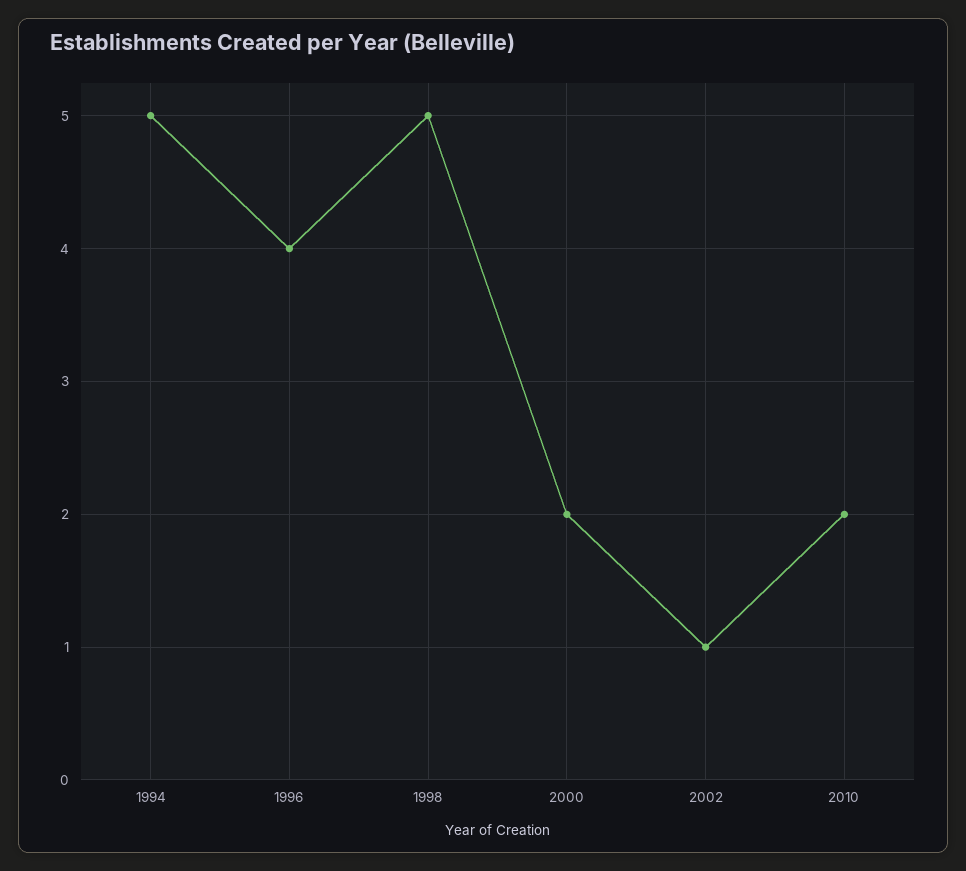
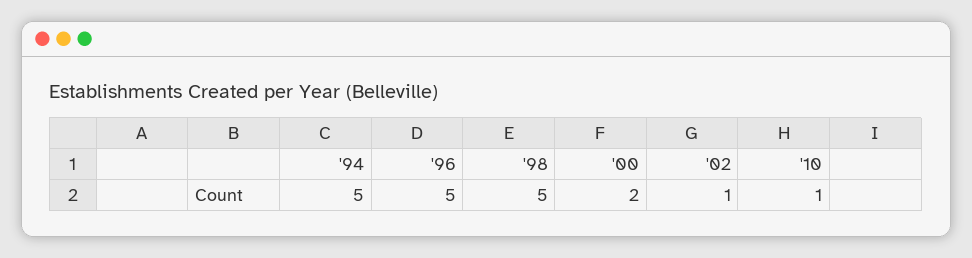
  {
    "1994": 5,
-   "1996": 4,
+   "1996": 5,
    "1998": 5,
    "2000": 2,
    "2002": 1,
-   "2010": 2
+   "2010": 1
  }

